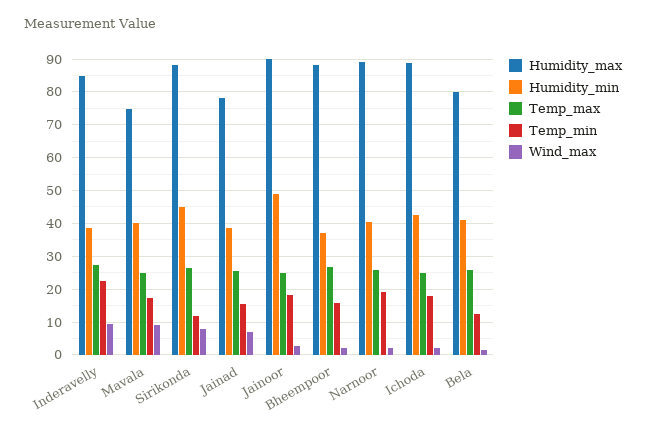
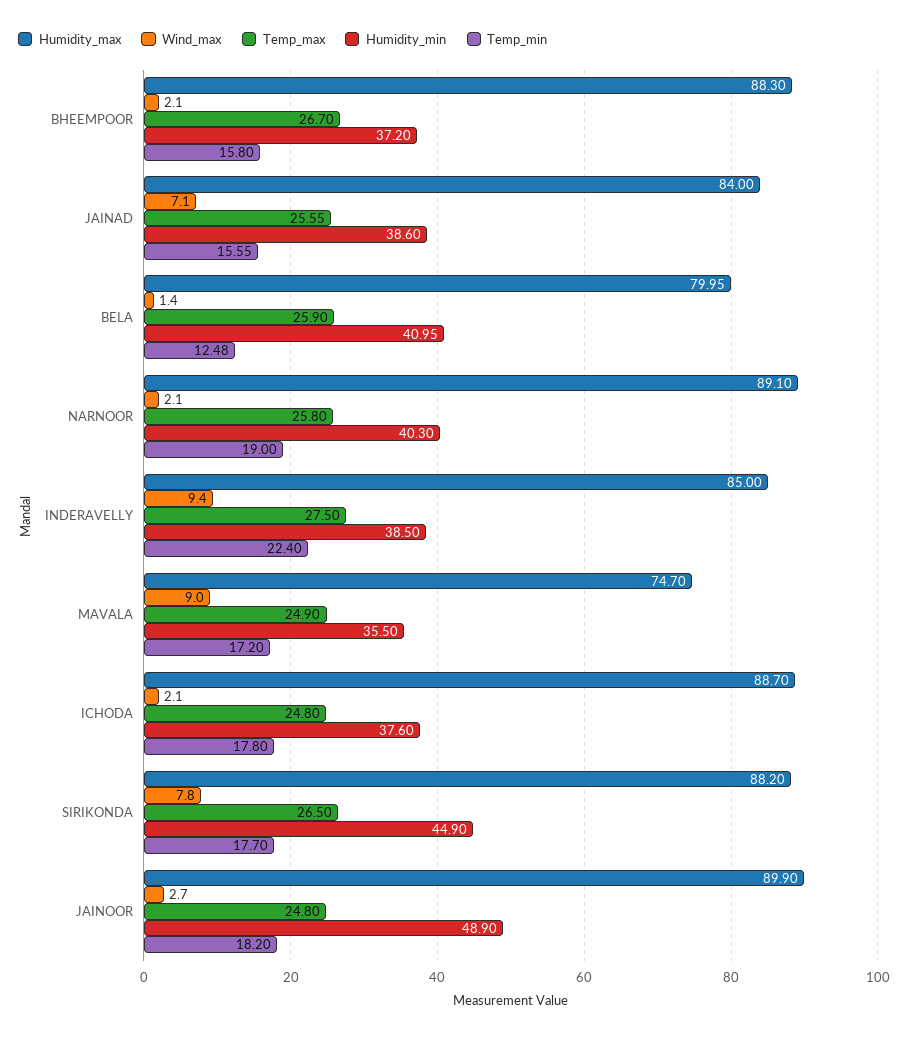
  {
    "Humidity_max": {
      "Inderavelly": 85,
      "Mavala": 74.7,
      "Sirikonda": 88.2,
-     "Jainad": 78,
+     "Jainad": 84,
      "Jainoor": 89.9,
      "Bheempoor": 88.3,
      "Narnoor": 89.1,
      "Ichoda": 88.7,
      "Bela": 79.95
    },
    "Humidity_min": {
      "Inderavelly": 38.5,
-     "Mavala": 40,
+     "Mavala": 35.5,
      "Sirikonda": 44.9,
      "Jainad": 38.6,
      "Jainoor": 48.9,
      "Bheempoor": 37.2,
      "Narnoor": 40.3,
-     "Ichoda": 42,
+     "Ichoda": 37.6,
      "Bela": 40.95
    },
    "Temp_max": {
      "Inderavelly": 27.5,
      "Mavala": 24.9,
      "Sirikonda": 26.5,
      "Jainad": 25.55,
      "Jainoor": 24.8,
      "Bheempoor": 26.7,
      "Narnoor": 25.8,
      "Ichoda": 24.8,
      "Bela": 25.9
    },
    "Temp_min": {
      "Inderavelly": 22.4,
      "Mavala": 17.2,
-     "Sirikonda": 12,
+     "Sirikonda": 17.7,
      "Jainad": 15.55,
      "Jainoor": 18.2,
      "Bheempoor": 15.8,
      "Narnoor": 19,
      "Ichoda": 17.8,
      "Bela": 12.48
    },
    "Wind_max": {
      "Inderavelly": 9.4,
      "Mavala": 9,
      "Sirikonda": 7.8,
      "Jainad": 7.1,
      "Jainoor": 2.7,
      "Bheempoor": 2.1,
      "Narnoor": 2.1,
      "Ichoda": 2.1,
      "Bela": 1.4
    }
  }

